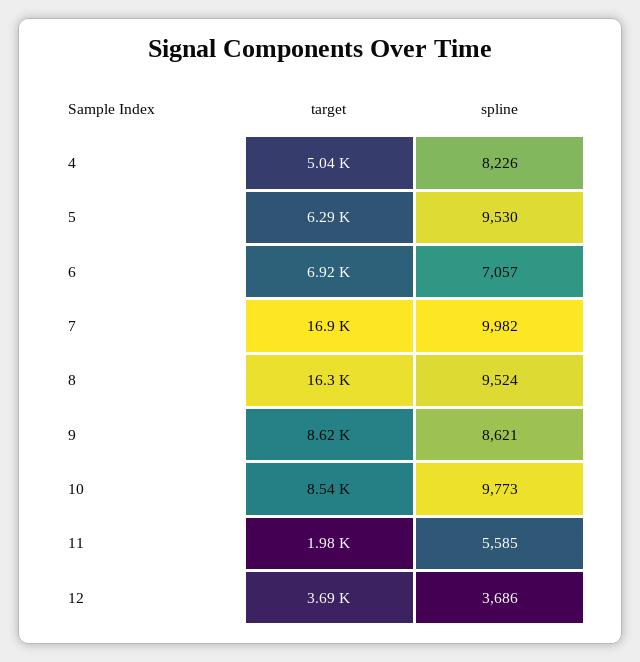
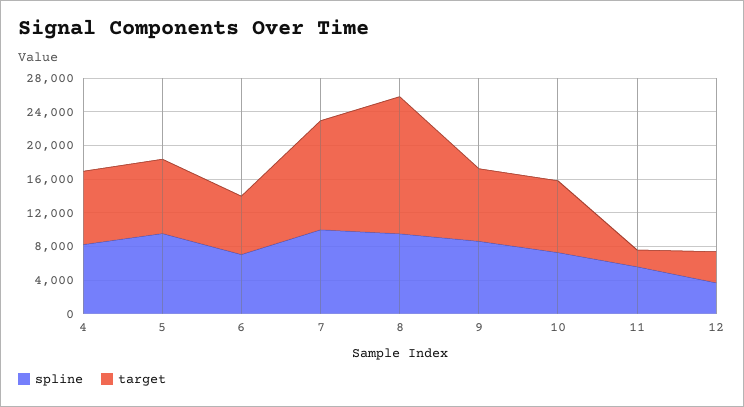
  {
    "target": {
-     "4": 5040,
+     "4": 9000,
-     "5": 6290,
+     "5": 9000,
      "6": 6920,
-     "7": 16900,
+     "7": 13000,
      "8": 16300,
      "9": 8620,
      "10": 8540,
      "11": 1980,
      "12": 3690
    },
    "spline": {
      "4": 8226,
      "5": 9530,
      "6": 7057,
      "7": 9982,
      "8": 9524,
      "9": 8621,
-     "10": 9773,
+     "10": 7000,
      "11": 5585,
      "12": 3686
    }
  }

